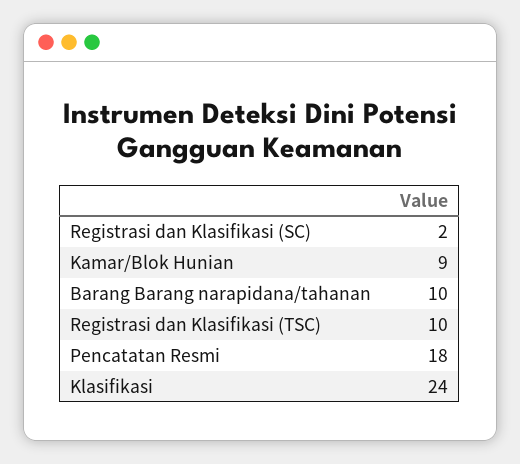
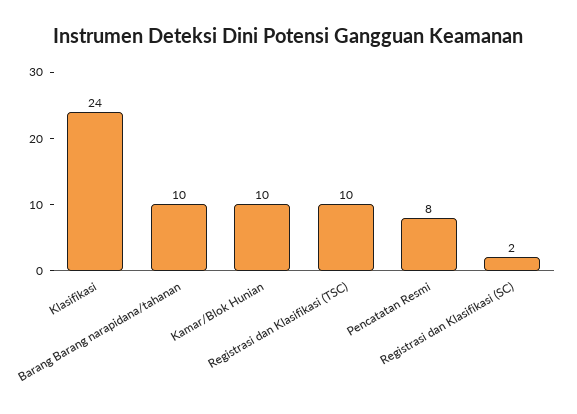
  {
    "Registrasi dan Klasifikasi (SC)": 2,
-   "Kamar/Blok Hunian": 9,
+   "Kamar/Blok Hunian": 10,
    "Barang Barang narapidana/tahanan": 10,
    "Registrasi dan Klasifikasi (TSC)": 10,
-   "Pencatatan Resmi": 18,
+   "Pencatatan Resmi": 8,
    "Klasifikasi": 24
  }

